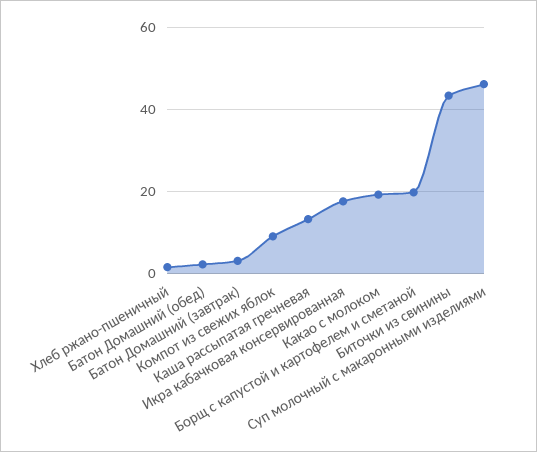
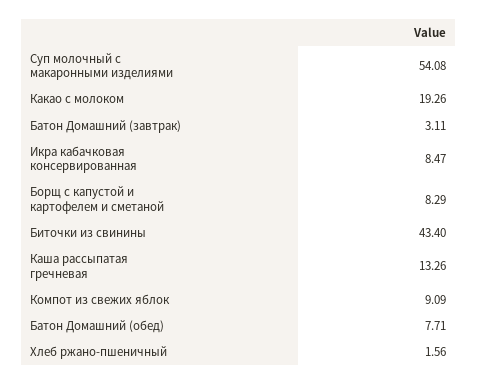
  {
    "Хлеб ржано-пшеничный": 1.56,
-   "Батон Домашний (обед)": 2,
+   "Батон Домашний (обед)": 7.71,
    "Батон Домашний (завтрак)": 3.11,
    "Компот из свежих яблок": 9.09,
    "Каша рассыпатая гречневая": 13.26,
-   "Икра кабачковая консервированная": 18,
+   "Икра кабачковая консервированная": 8.47,
    "Какао с молоком": 19.26,
-   "Борщ с капустой и картофелем и сметаной": 20,
+   "Борщ с капустой и картофелем и сметаной": 8.29,
    "Биточки из свинины": 43.4,
-   "Суп молочный с макаронными изделиями": 46
+   "Суп молочный с макаронными изделиями": 54.08
  }

